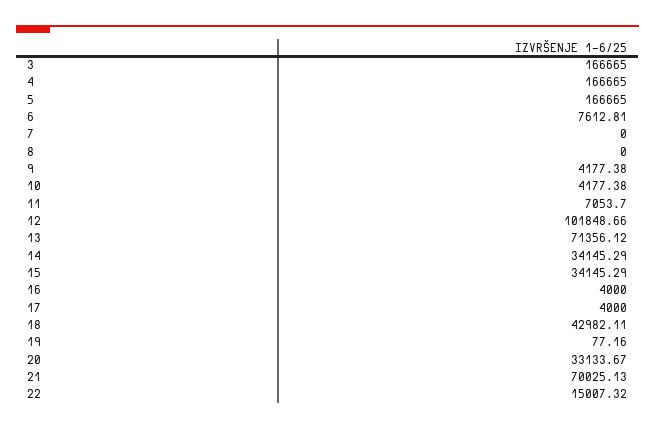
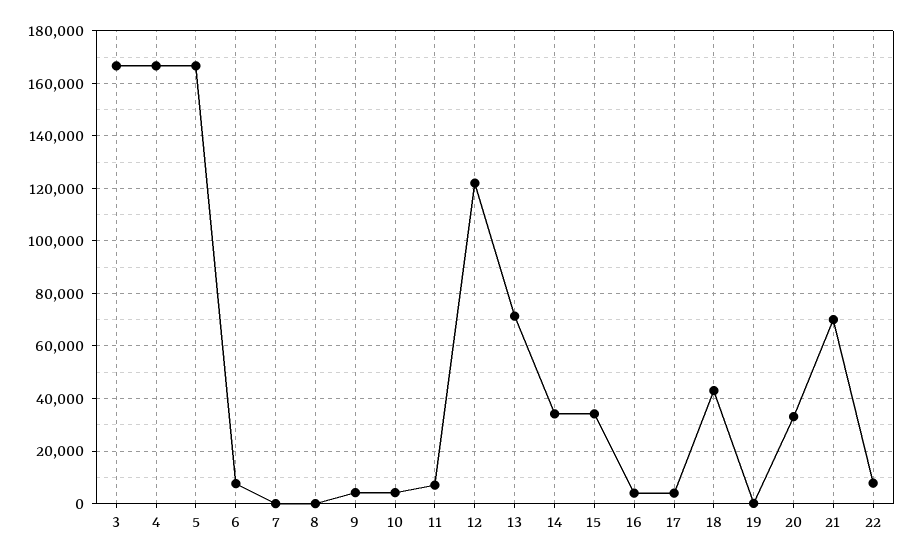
  {
    "3": 166665,
    "4": 166665,
    "5": 166665,
    "6": 7612.81,
    "7": 0,
    "8": 0,
    "9": 4177.38,
    "10": 4177.38,
    "11": 7053.7,
-   "12": 101848.66,
+   "12": 122500,
    "13": 71356.12,
    "14": 34145.29,
    "15": 34145.29,
    "16": 4000,
    "17": 4000,
    "18": 42982.11,
    "19": 77.16,
    "20": 33133.67,
    "21": 70025.13,
-   "22": 15007.32
+   "22": 7500
  }

